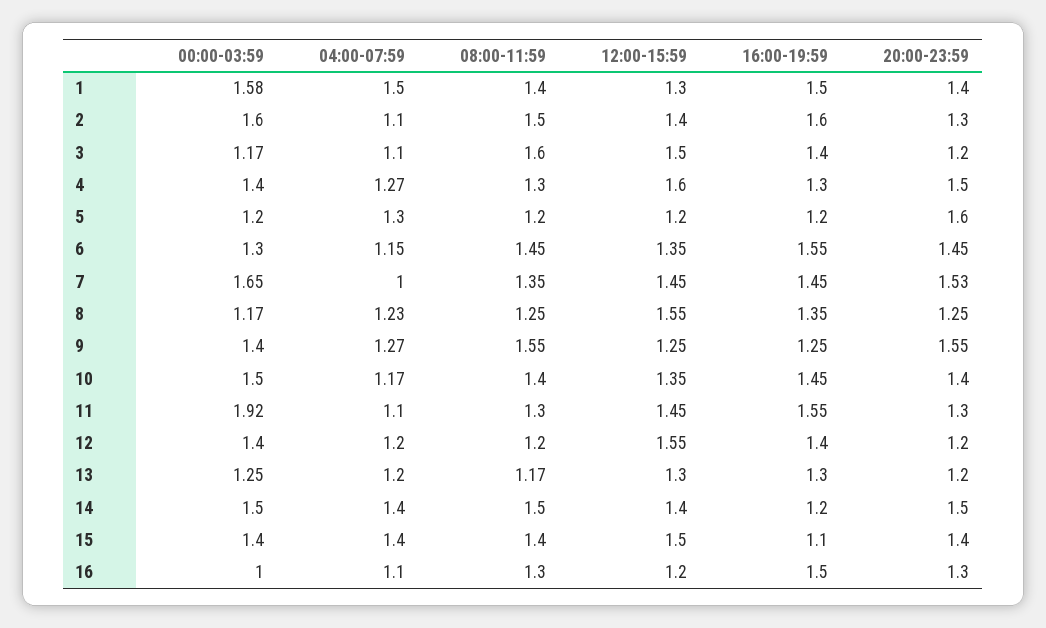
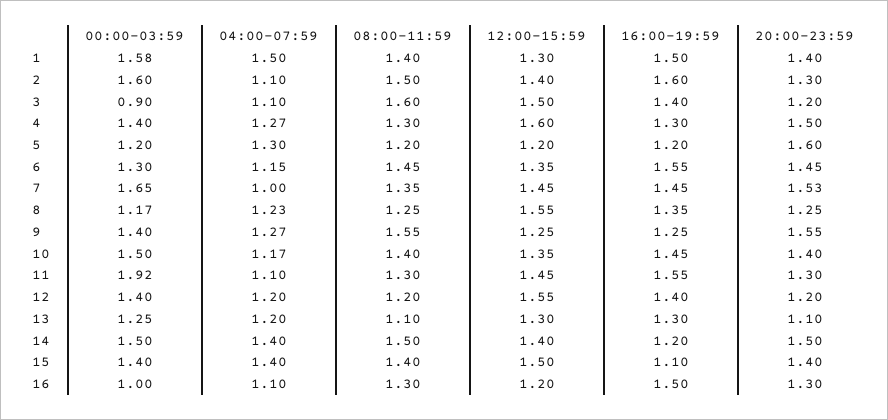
  {
    "00:00-03:59": {
      "1": 1.58,
      "2": 1.6,
-     "3": 1.17,
+     "3": 0.9,
      "4": 1.4,
      "5": 1.2,
      "6": 1.3,
      "7": 1.65,
      "8": 1.17,
      "9": 1.4,
      "10": 1.5,
      "11": 1.92,
      "12": 1.4,
      "13": 1.25,
      "14": 1.5,
      "15": 1.4,
      "16": 1
    },
    "04:00-07:59": {
      "1": 1.5,
      "2": 1.1,
      "3": 1.1,
      "4": 1.27,
      "5": 1.3,
      "6": 1.15,
      "7": 1,
      "8": 1.23,
      "9": 1.27,
      "10": 1.17,
      "11": 1.1,
      "12": 1.2,
      "13": 1.2,
      "14": 1.4,
      "15": 1.4,
      "16": 1.1
    },
    "08:00-11:59": {
      "1": 1.4,
      "2": 1.5,
      "3": 1.6,
      "4": 1.3,
      "5": 1.2,
      "6": 1.45,
      "7": 1.35,
      "8": 1.25,
      "9": 1.55,
      "10": 1.4,
      "11": 1.3,
      "12": 1.2,
-     "13": 1.17,
+     "13": 1.1,
      "14": 1.5,
      "15": 1.4,
      "16": 1.3
    },
    "12:00-15:59": {
      "1": 1.3,
      "2": 1.4,
      "3": 1.5,
      "4": 1.6,
      "5": 1.2,
      "6": 1.35,
      "7": 1.45,
      "8": 1.55,
      "9": 1.25,
      "10": 1.35,
      "11": 1.45,
      "12": 1.55,
      "13": 1.3,
      "14": 1.4,
      "15": 1.5,
      "16": 1.2
    },
    "16:00-19:59": {
      "1": 1.5,
      "2": 1.6,
      "3": 1.4,
      "4": 1.3,
      "5": 1.2,
      "6": 1.55,
      "7": 1.45,
      "8": 1.35,
      "9": 1.25,
      "10": 1.45,
      "11": 1.55,
      "12": 1.4,
      "13": 1.3,
      "14": 1.2,
      "15": 1.1,
      "16": 1.5
    },
    "20:00-23:59": {
      "1": 1.4,
      "2": 1.3,
      "3": 1.2,
      "4": 1.5,
      "5": 1.6,
      "6": 1.45,
      "7": 1.53,
      "8": 1.25,
      "9": 1.55,
      "10": 1.4,
      "11": 1.3,
      "12": 1.2,
-     "13": 1.2,
+     "13": 1.1,
      "14": 1.5,
      "15": 1.4,
      "16": 1.3
    }
  }

